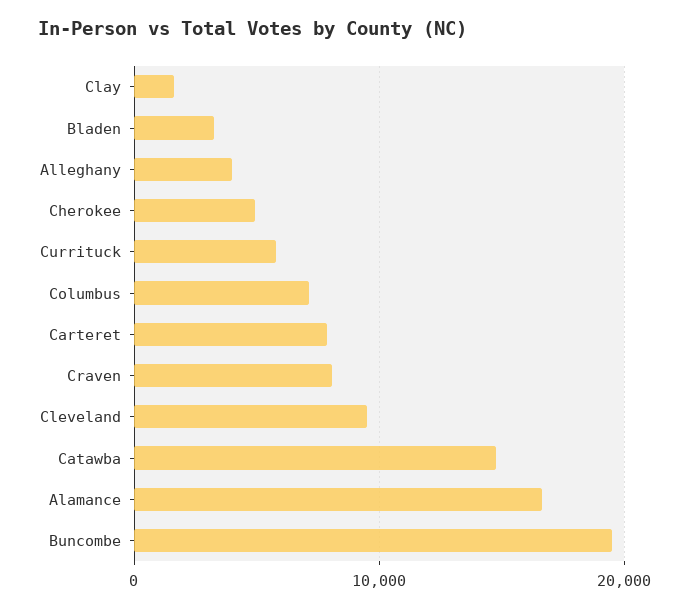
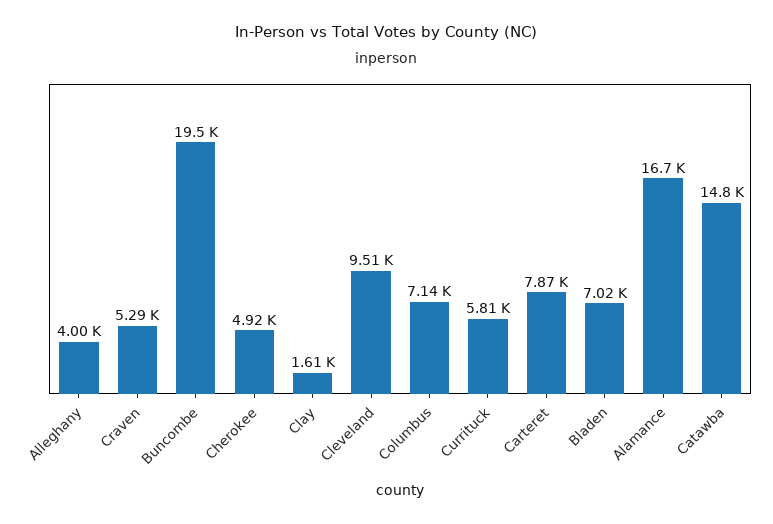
  {
    "Clay": 1610,
-   "Bladen": 3000,
+   "Bladen": 7020,
    "Alleghany": 4000,
    "Cherokee": 4920,
    "Currituck": 5810,
    "Columbus": 7140,
    "Carteret": 7870,
-   "Craven": 8000,
+   "Craven": 5290,
    "Cleveland": 9510,
    "Catawba": 14800,
    "Alamance": 16700,
    "Buncombe": 19500
  }

